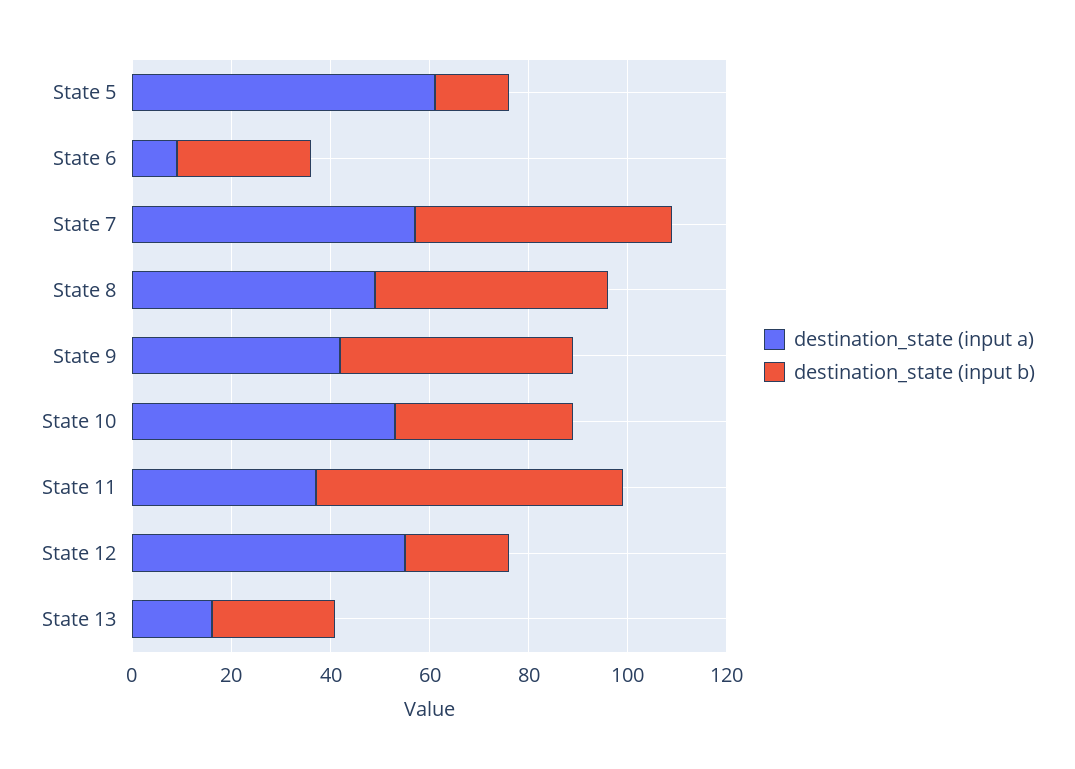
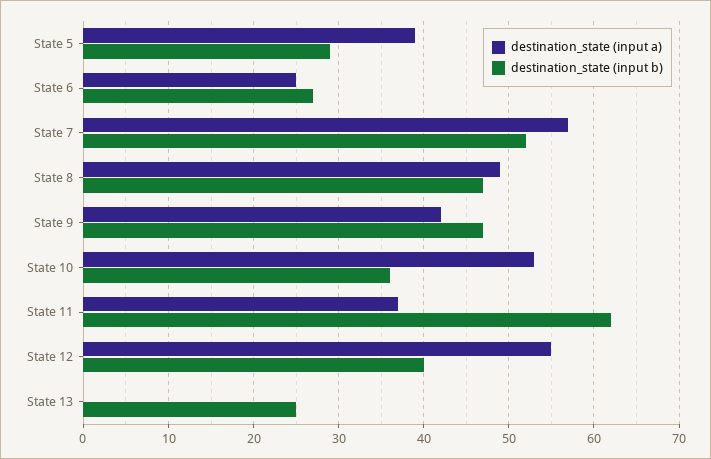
  {
    "destination_state (input a)": {
-     "State 5": 60,
+     "State 5": 39,
-     "State 6": 10,
+     "State 6": 25,
      "State 7": 57,
      "State 8": 49,
      "State 9": 42,
      "State 10": 53,
      "State 11": 37,
      "State 12": 55,
-     "State 13": 15
+     "State 13": 0
    },
    "destination_state (input b)": {
-     "State 5": 15,
+     "State 5": 29,
      "State 6": 27,
      "State 7": 52,
      "State 8": 47,
      "State 9": 47,
      "State 10": 36,
      "State 11": 62,
-     "State 12": 20,
+     "State 12": 40,
      "State 13": 25
    }
  }

